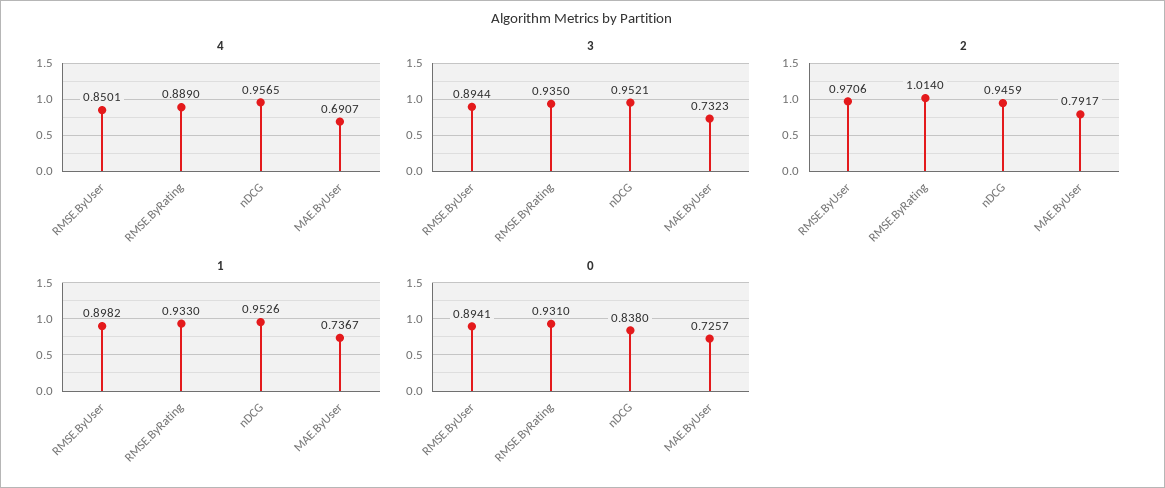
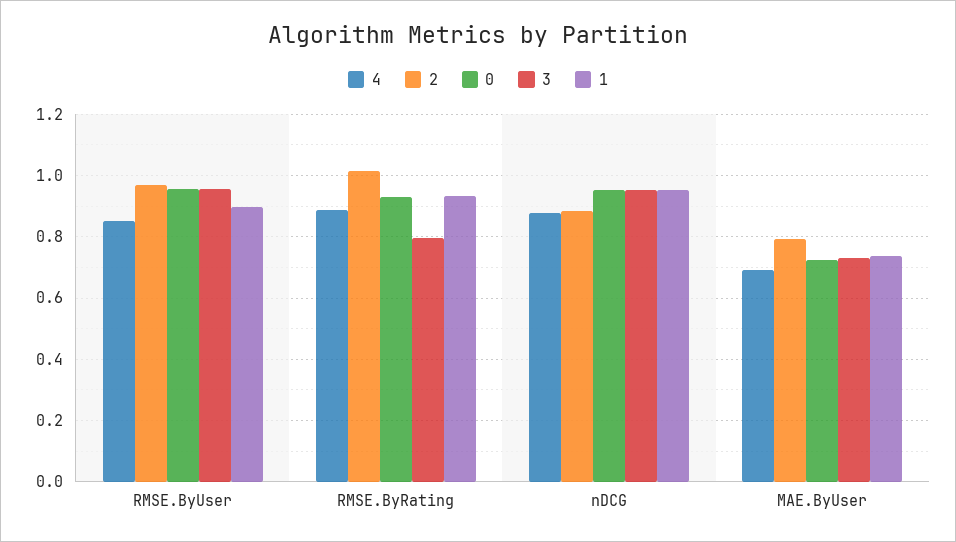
  {
    "4": {
      "RMSE.ByUser": 0.8501,
      "RMSE.ByRating": 0.889,
-     "nDCG": 0.9565,
+     "nDCG": 0.88,
      "MAE.ByUser": 0.6907
    },
    "3": {
-     "RMSE.ByUser": 0.8944,
+     "RMSE.ByUser": 0.96,
-     "RMSE.ByRating": 0.935,
+     "RMSE.ByRating": 0.8,
      "nDCG": 0.9521,
      "MAE.ByUser": 0.7323
    },
    "2": {
      "RMSE.ByUser": 0.9706,
      "RMSE.ByRating": 1.014,
-     "nDCG": 0.9459,
+     "nDCG": 0.88,
      "MAE.ByUser": 0.7917
    },
    "1": {
      "RMSE.ByUser": 0.8982,
      "RMSE.ByRating": 0.933,
      "nDCG": 0.9526,
      "MAE.ByUser": 0.7367
    },
    "0": {
-     "RMSE.ByUser": 0.8941,
+     "RMSE.ByUser": 0.96,
      "RMSE.ByRating": 0.931,
-     "nDCG": 0.838,
+     "nDCG": 0.96,
      "MAE.ByUser": 0.7257
    }
  }

